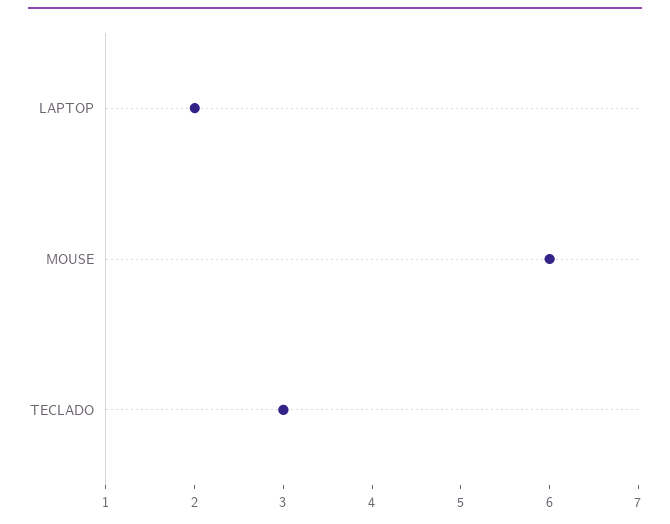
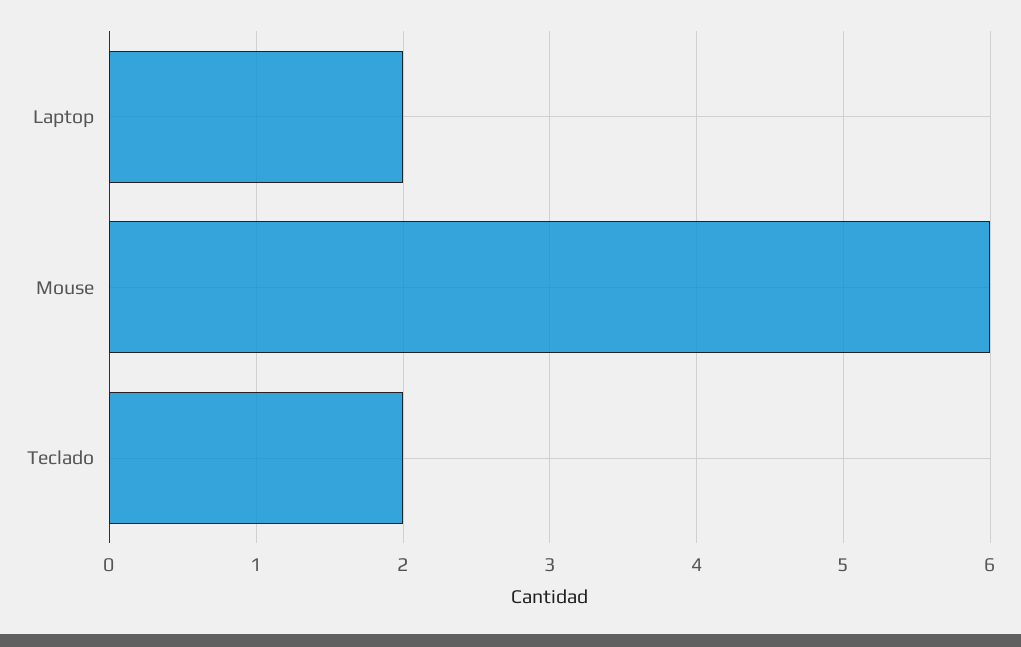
  {
    "LAPTOP": 2,
    "MOUSE": 6,
-   "TECLADO": 3
+   "TECLADO": 2
  }

